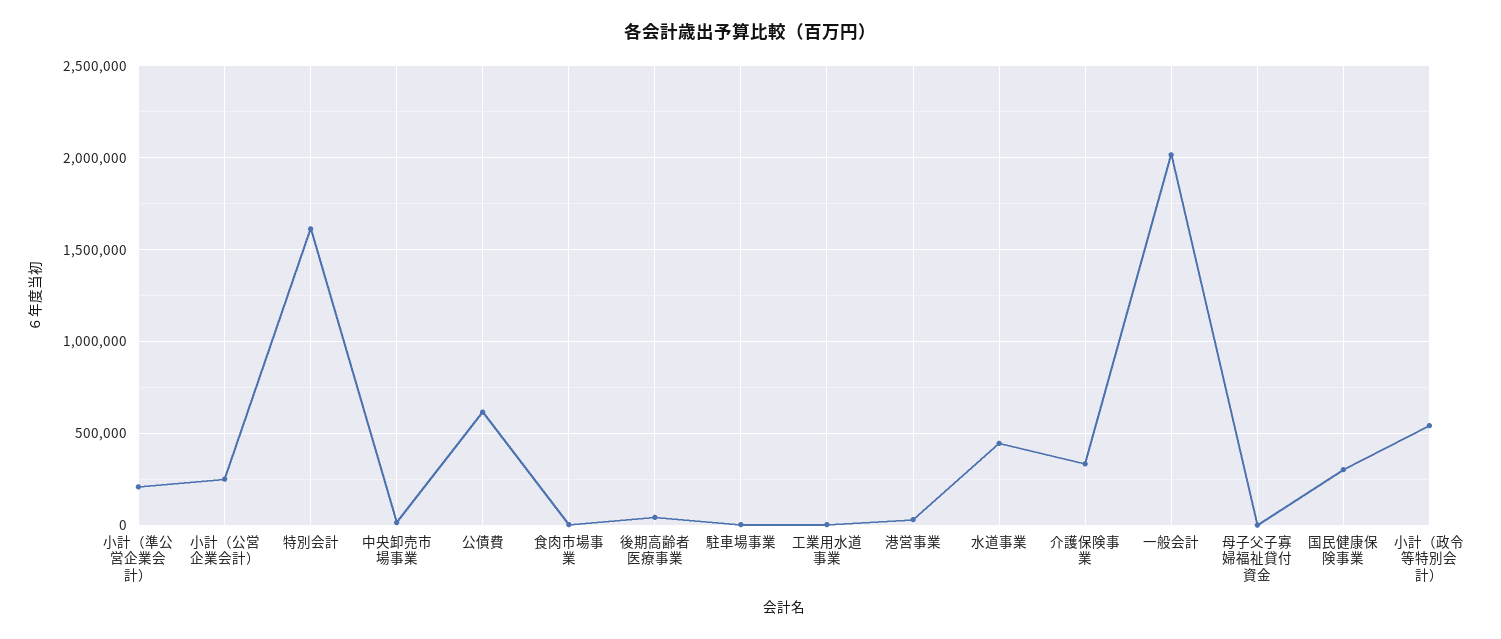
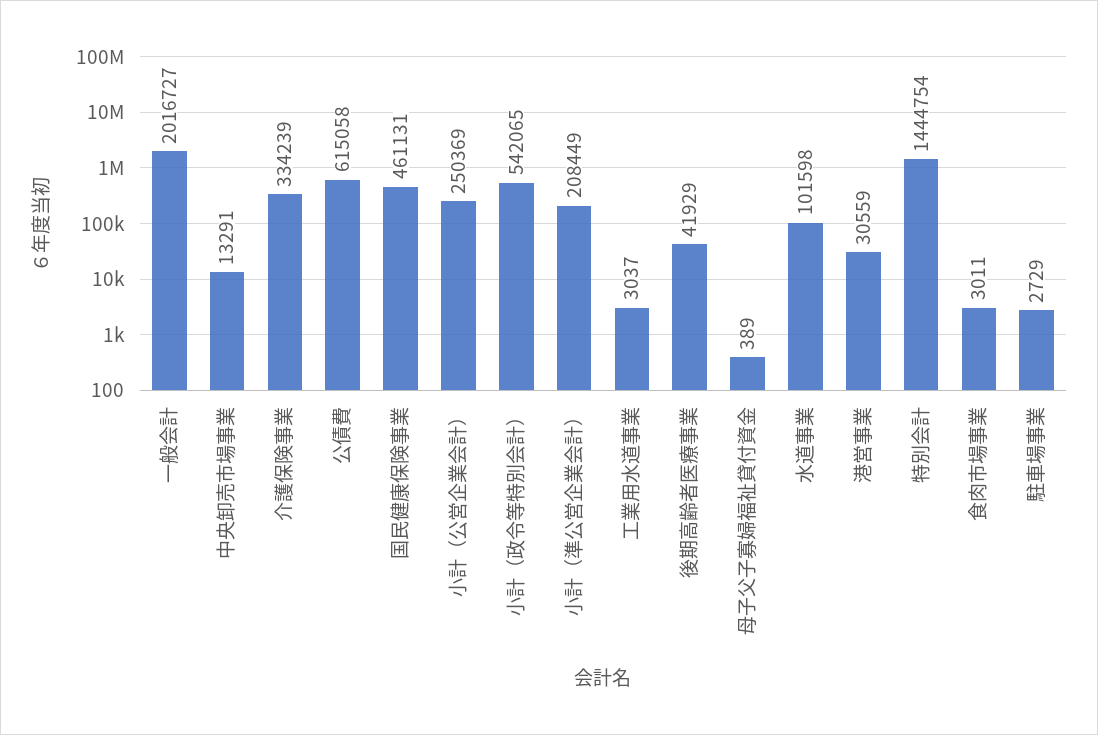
  {
    "小計（準公営企業会計）": 208449,
    "小計（公営企業会計）": 250369,
-   "特別会計": 1600000,
+   "特別会計": 1444754,
    "中央卸売市場事業": 13291,
    "公債費": 615058,
    "食肉市場事業": 3011,
    "後期高齢者医療事業": 41929,
    "駐車場事業": 2729,
    "工業用水道事業": 3037,
    "港営事業": 30559,
-   "水道事業": 450000,
+   "水道事業": 101598,
    "介護保険事業": 334239,
    "一般会計": 2016727,
    "母子父子寡婦福祉貸付資金": 389,
-   "国民健康保険事業": 300000,
+   "国民健康保険事業": 461131,
    "小計（政令等特別会計）": 542065
  }

